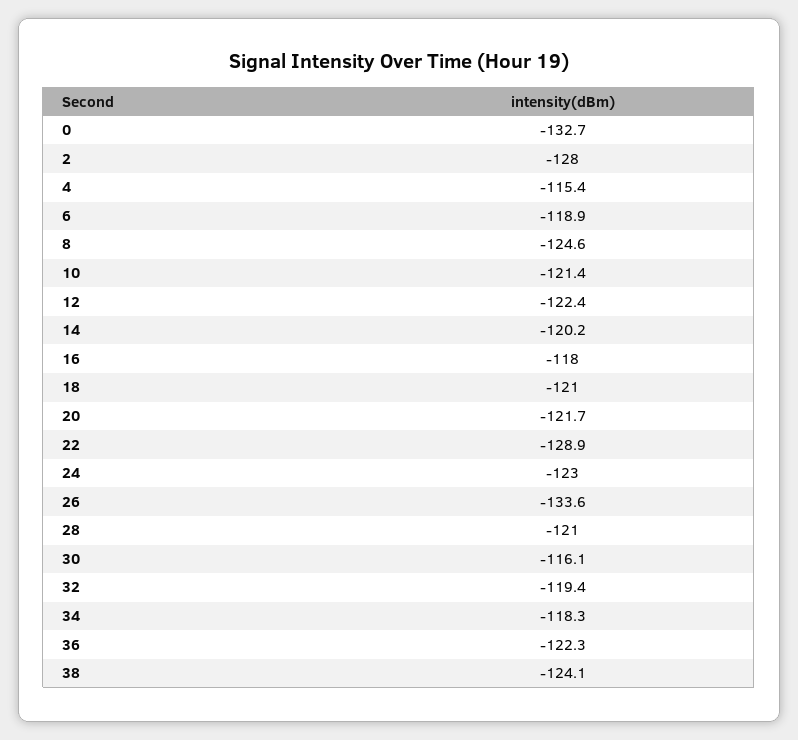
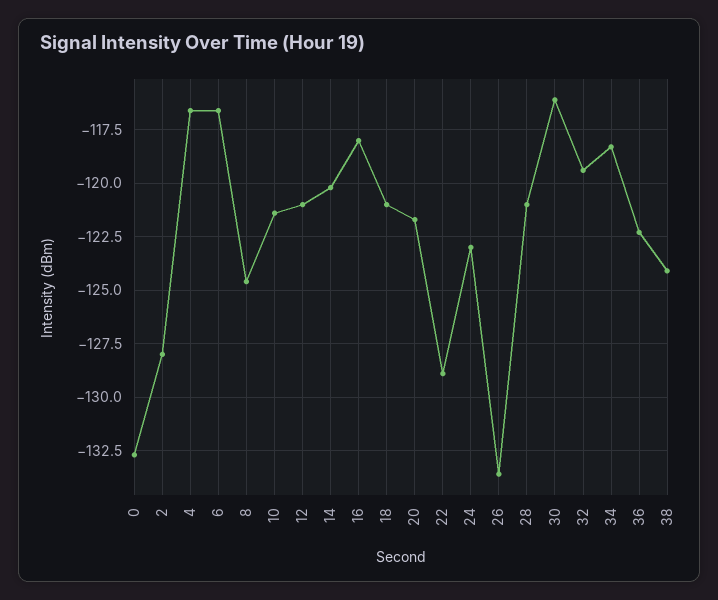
  {
    "0": -132.7,
    "2": -128,
-   "4": -115.4,
+   "4": -116.5,
-   "6": -118.9,
+   "6": -116.5,
    "8": -124.6,
    "10": -121.4,
-   "12": -122.4,
+   "12": -121,
    "14": -120.2,
    "16": -118,
    "18": -121,
    "20": -121.7,
    "22": -128.9,
    "24": -123,
    "26": -133.6,
    "28": -121,
    "30": -116.1,
    "32": -119.4,
    "34": -118.3,
    "36": -122.3,
    "38": -124.1
  }

